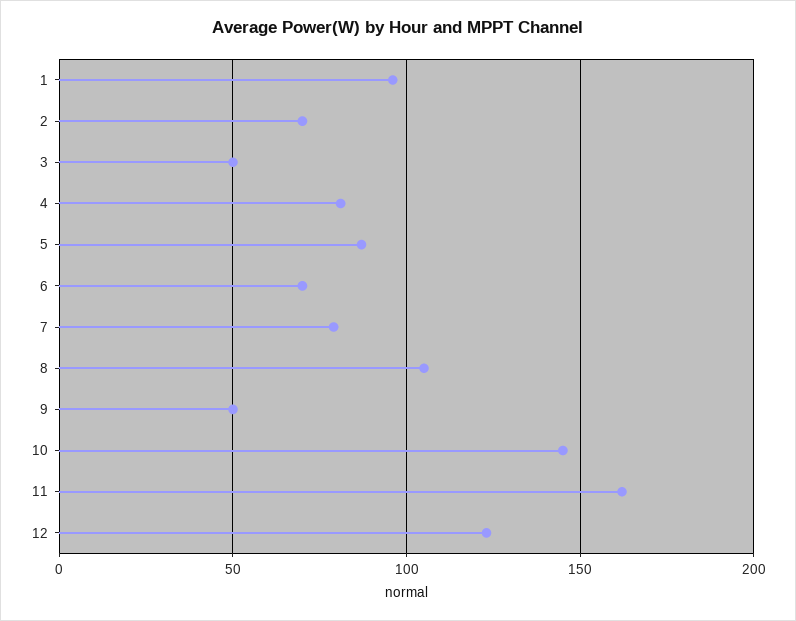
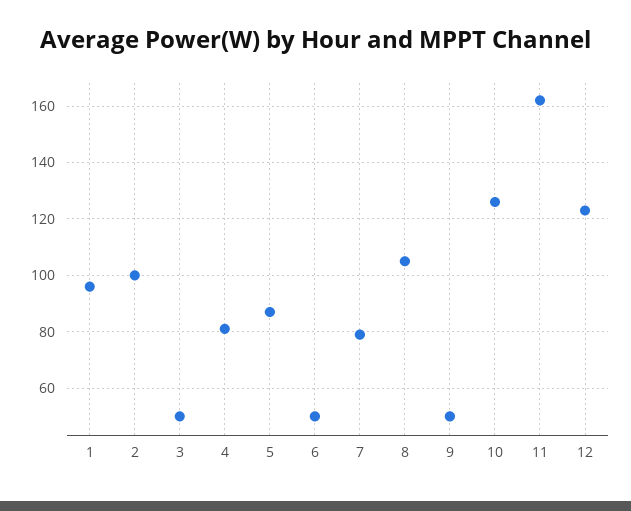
  {
    "1": 95,
-   "2": 70,
+   "2": 100,
    "3": 50,
    "4": 80,
    "5": 85,
-   "6": 70,
+   "6": 50,
    "7": 80,
    "8": 105,
    "9": 50,
-   "10": 145,
+   "10": 125,
    "11": 160,
    "12": 125
  }

